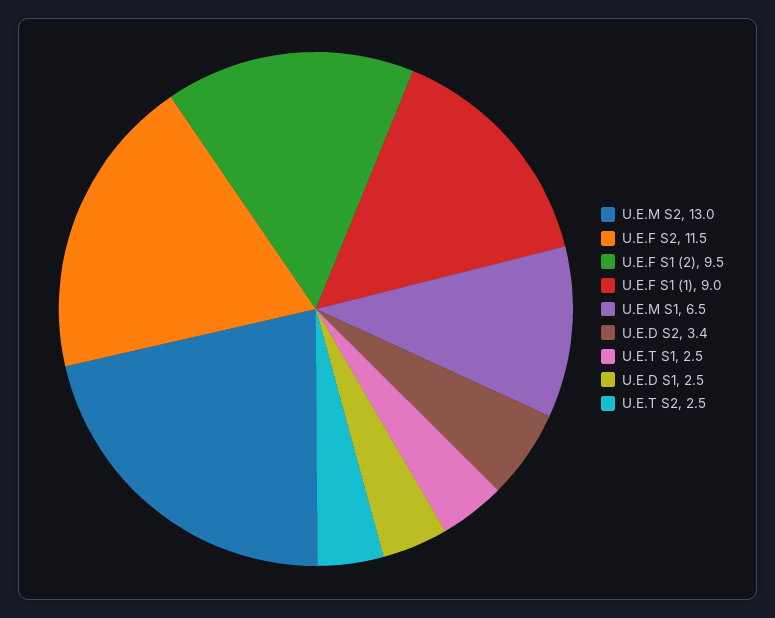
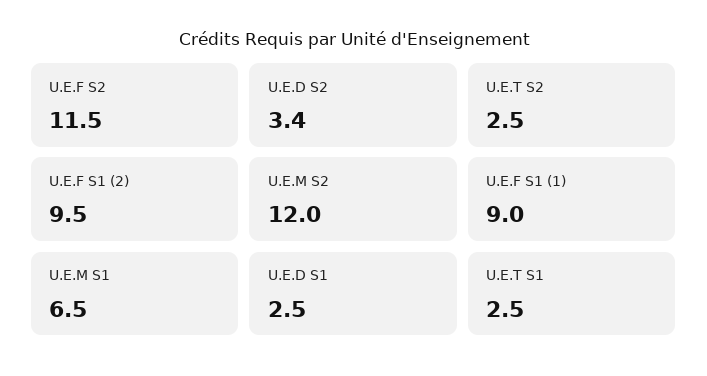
  {
-   "U.E.M S2": 13,
+   "U.E.M S2": 12,
    "U.E.F S2": 11.5,
    "U.E.F S1 (2)": 9.5,
    "U.E.F S1 (1)": 9,
    "U.E.M S1": 6.5,
    "U.E.D S2": 3.4,
    "U.E.T S1": 2.5,
    "U.E.D S1": 2.5,
    "U.E.T S2": 2.5
  }

